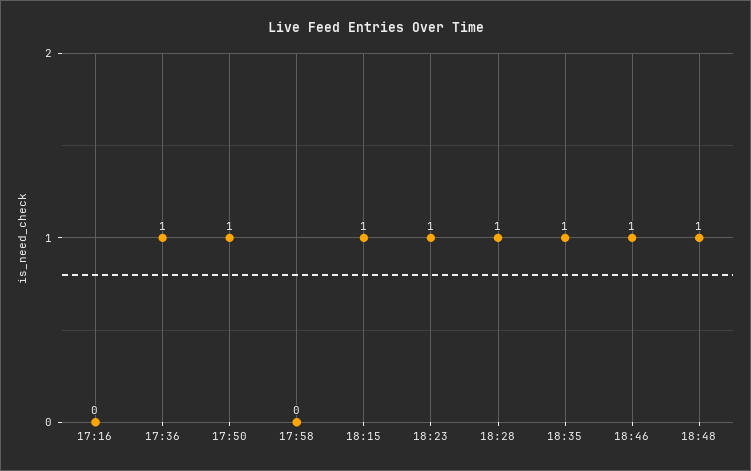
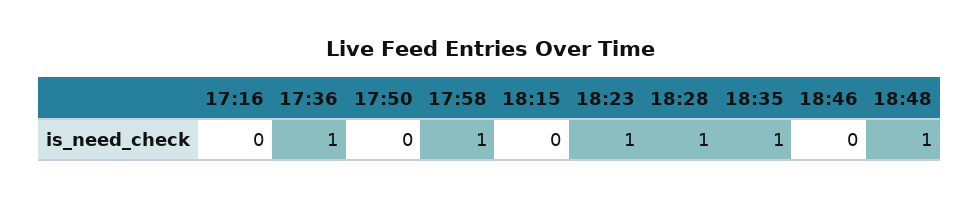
  {
    "17:16": 0,
    "17:36": 1,
-   "17:50": 1,
+   "17:50": 0,
-   "17:58": 0,
+   "17:58": 1,
-   "18:15": 1,
+   "18:15": 0,
    "18:23": 1,
    "18:28": 1,
    "18:35": 1,
-   "18:46": 1,
+   "18:46": 0,
    "18:48": 1
  }

